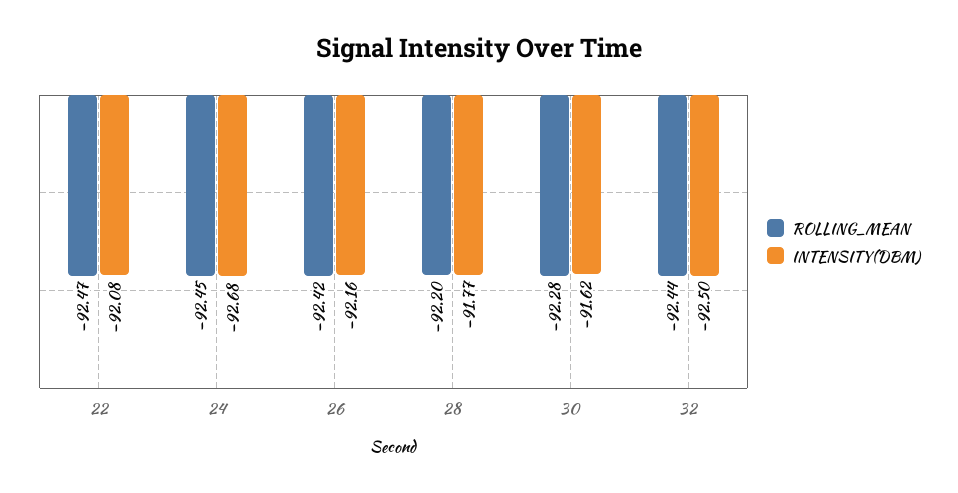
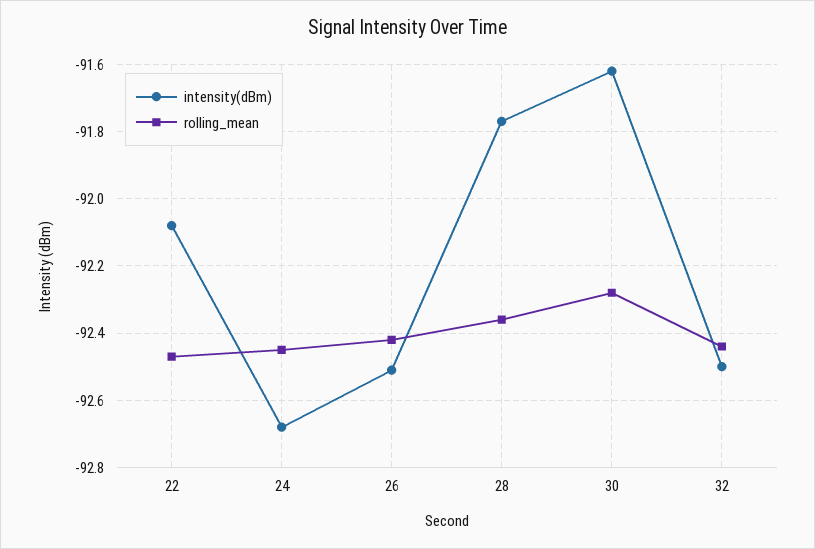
  {
    "ROLLING_MEAN": {
      "22": -92.47,
      "24": -92.45,
      "26": -92.42,
-     "28": -92.2,
+     "28": -92.35,
      "30": -92.28,
      "32": -92.44
    },
    "INTENSITY(DBM)": {
      "22": -92.08,
      "24": -92.68,
-     "26": -92.16,
+     "26": -92.5,
      "28": -91.77,
      "30": -91.62,
      "32": -92.5
    }
  }

